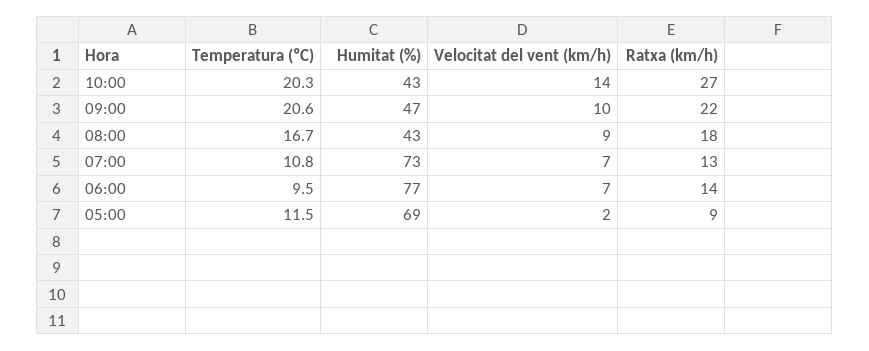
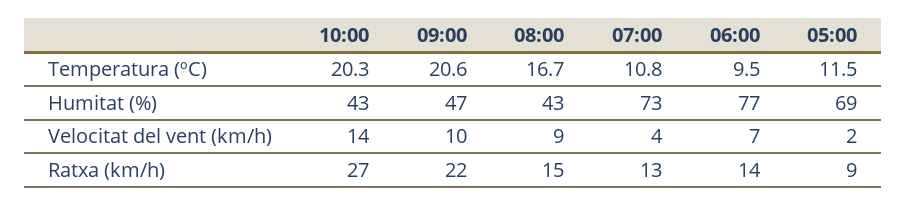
  {
    "Temperatura (ºC)": {
      "10:00": 20.3,
      "09:00": 20.6,
      "08:00": 16.7,
      "07:00": 10.8,
      "06:00": 9.5,
      "05:00": 11.5
    },
    "Humitat (%)": {
      "10:00": 43,
      "09:00": 47,
      "08:00": 43,
      "07:00": 73,
      "06:00": 77,
      "05:00": 69
    },
    "Velocitat del vent (km/h)": {
      "10:00": 14,
      "09:00": 10,
      "08:00": 9,
-     "07:00": 7,
+     "07:00": 4,
      "06:00": 7,
      "05:00": 2
    },
    "Ratxa (km/h)": {
      "10:00": 27,
      "09:00": 22,
-     "08:00": 18,
+     "08:00": 15,
      "07:00": 13,
      "06:00": 14,
      "05:00": 9
    }
  }

